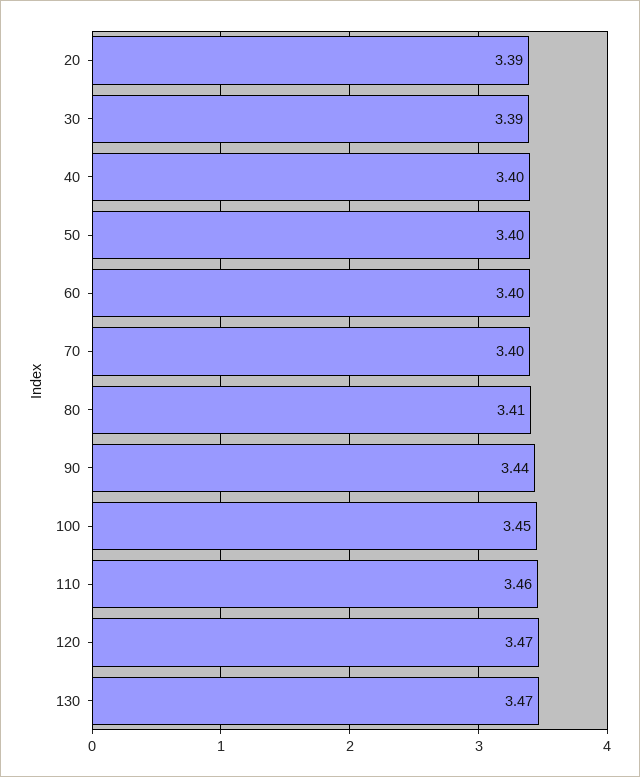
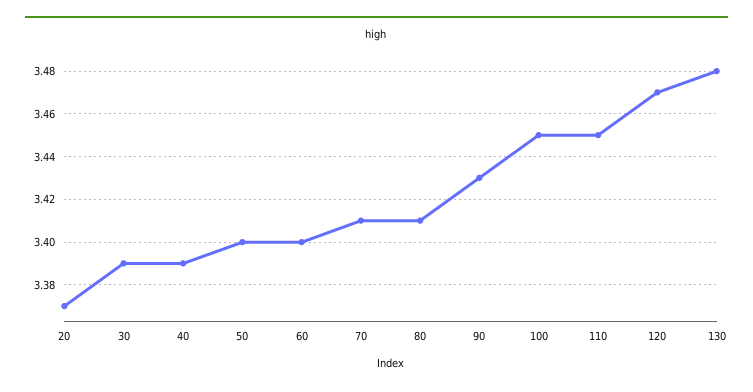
  {
-   "20": 3.39,
+   "20": 3.37,
    "30": 3.39,
-   "40": 3.4,
+   "40": 3.39,
    "50": 3.4,
    "60": 3.4,
-   "70": 3.4,
+   "70": 3.41,
    "80": 3.41,
-   "90": 3.44,
+   "90": 3.43,
    "100": 3.45,
-   "110": 3.46,
+   "110": 3.45,
    "120": 3.47,
-   "130": 3.47
+   "130": 3.48
  }

